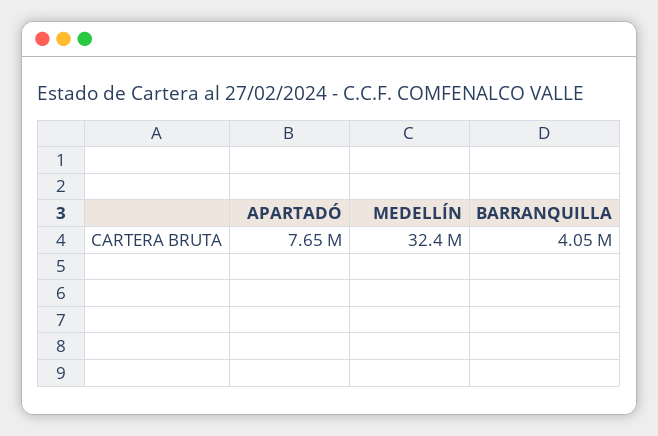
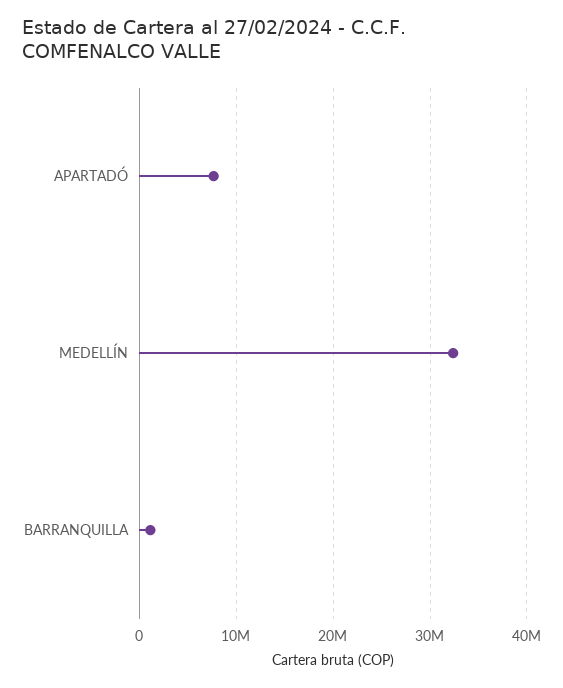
  {
    "APARTADÓ": 7650000,
    "MEDELLÍN": 32400000,
-   "BARRANQUILLA": 4050000
+   "BARRANQUILLA": 1000000
  }

